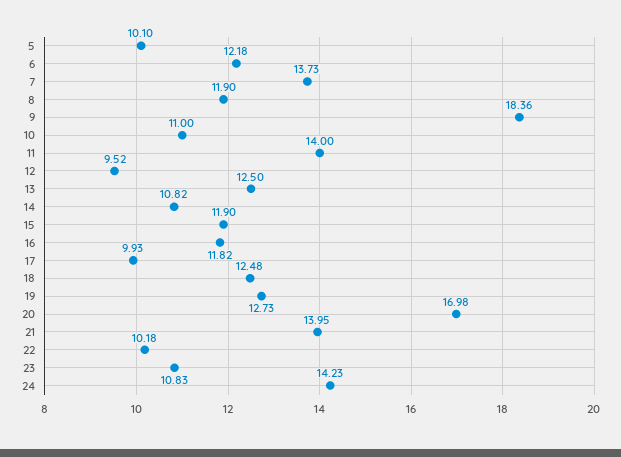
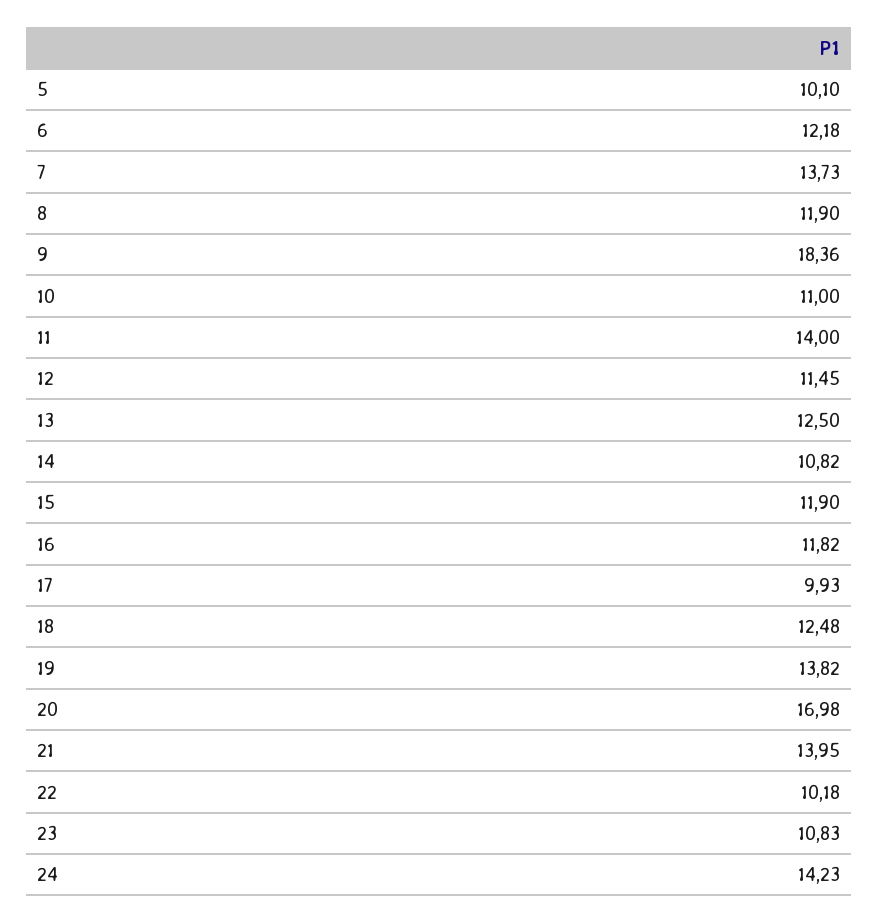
  {
    "5": 10.1,
    "6": 12.18,
    "7": 13.73,
    "8": 11.9,
    "9": 18.36,
    "10": 11,
    "11": 14,
-   "12": 9.52,
+   "12": 11.45,
    "13": 12.5,
    "14": 10.82,
    "15": 11.9,
    "16": 11.82,
    "17": 9.93,
    "18": 12.48,
-   "19": 12.73,
+   "19": 13.82,
    "20": 16.98,
    "21": 13.95,
    "22": 10.18,
    "23": 10.83,
    "24": 14.23
  }

